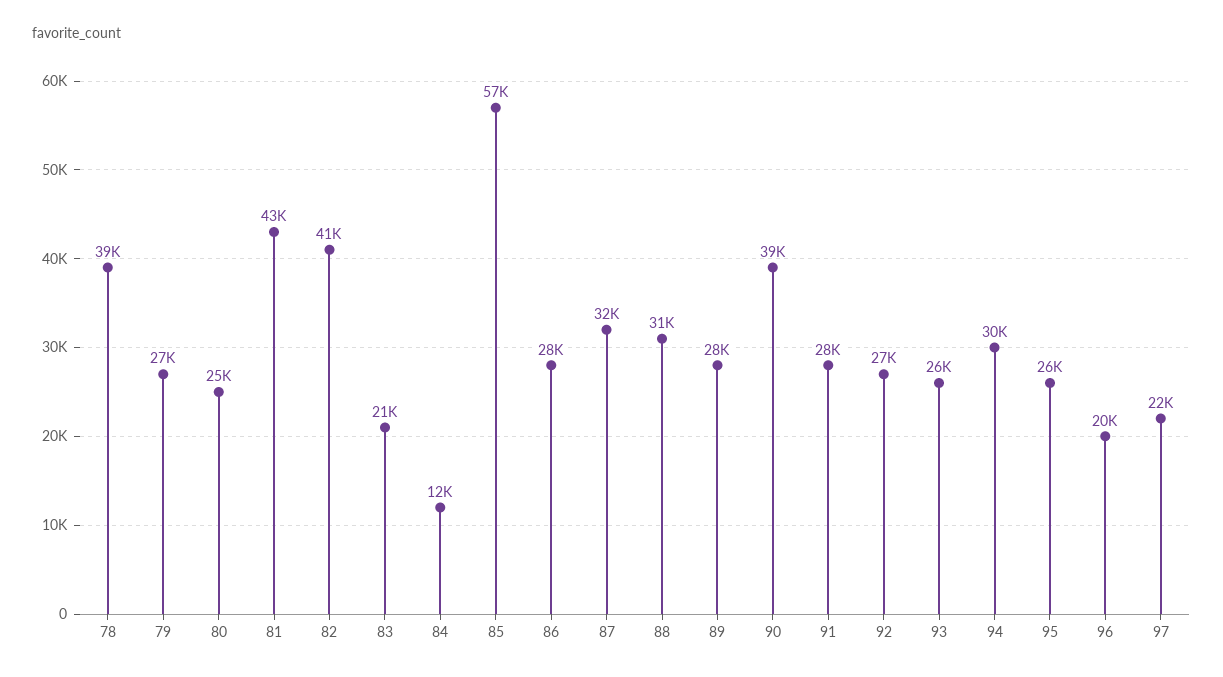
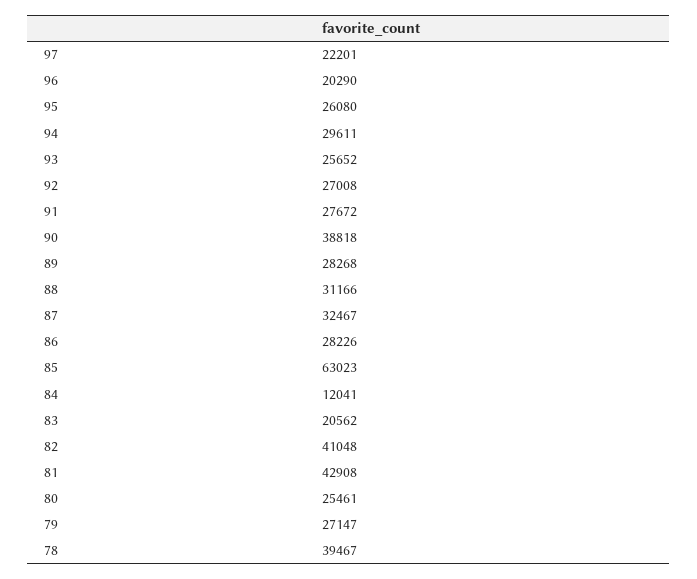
  {
    "78": 39467,
    "79": 27147,
    "80": 25461,
    "81": 42908,
    "82": 41048,
    "83": 20562,
    "84": 12041,
-   "85": 57000,
+   "85": 63023,
    "86": 28226,
    "87": 32467,
    "88": 31166,
    "89": 28268,
    "90": 38818,
    "91": 27672,
    "92": 27008,
    "93": 25652,
    "94": 29611,
    "95": 26080,
    "96": 20290,
    "97": 22201
  }

